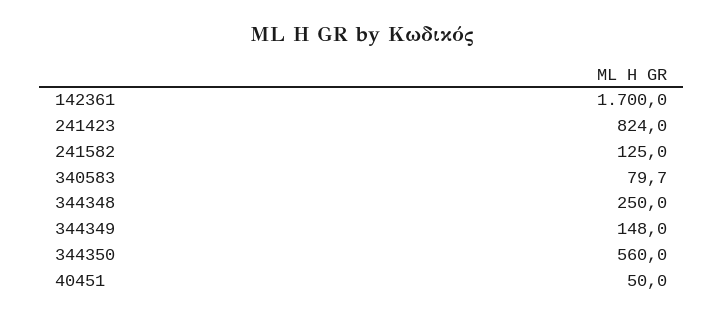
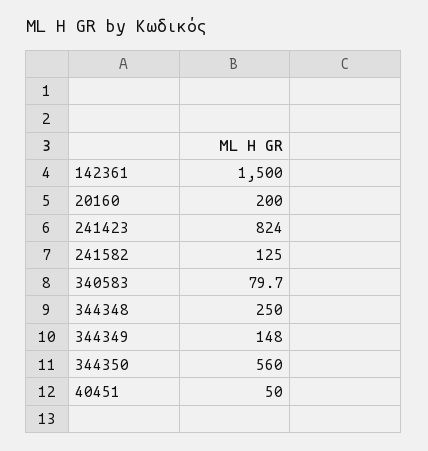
  {
-   "142361": 1700,
+   "142361": 1500,
    "241423": 824,
    "241582": 125,
    "340583": 79.7,
    "344348": 250,
    "344349": 148,
    "344350": 560,
-   "40451": 50
+   "40451": 50,
+   "20160": 200
  }

